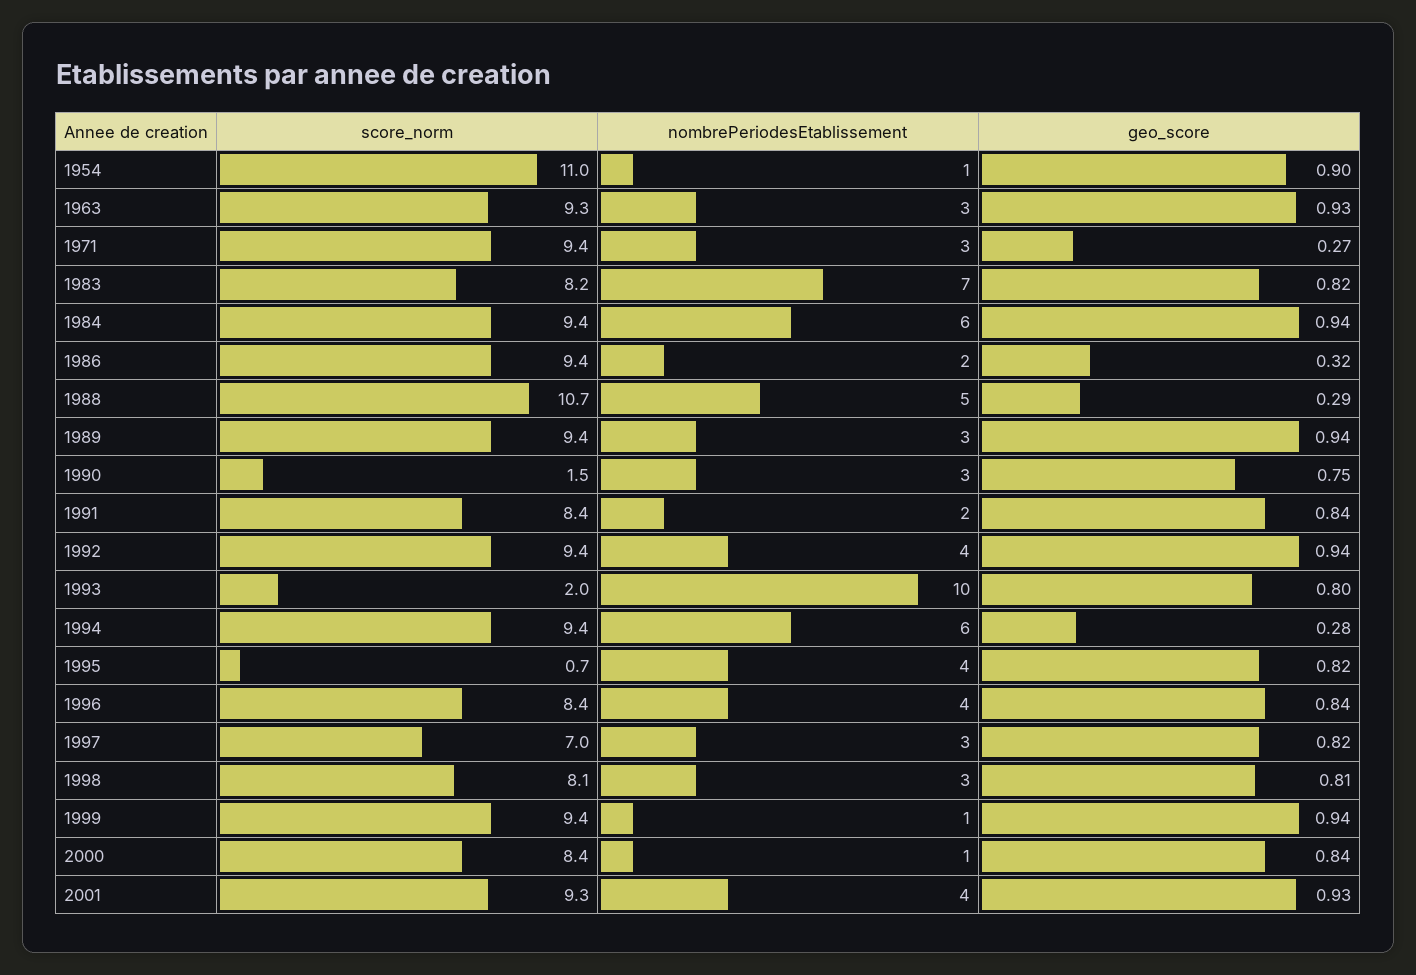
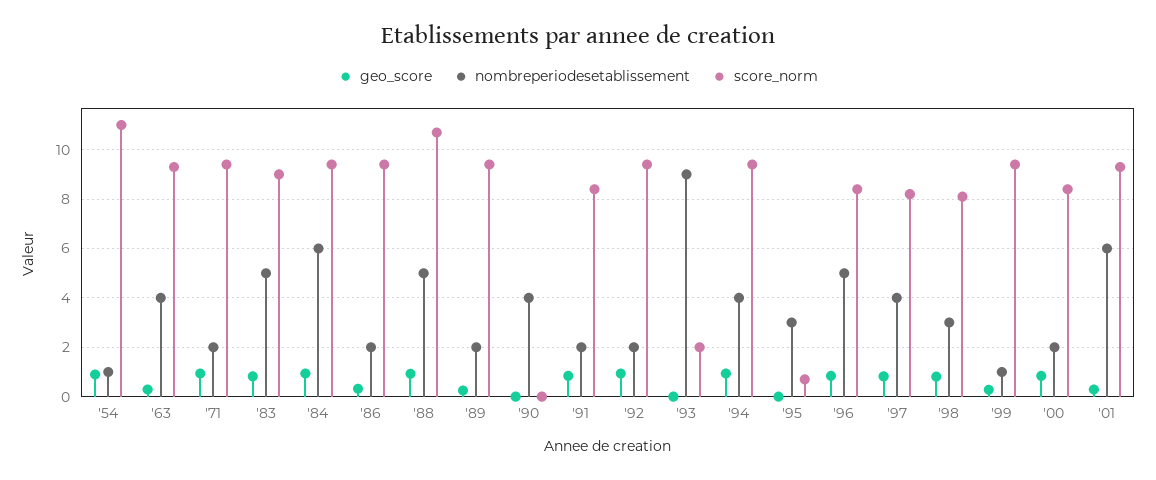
  {
    "score_norm": {
      "1954": 11,
      "1963": 9.3,
      "1971": 9.4,
-     "1983": 8.2,
+     "1983": 9,
      "1984": 9.4,
      "1986": 9.4,
      "1988": 10.7,
      "1989": 9.4,
-     "1990": 1.5,
+     "1990": 0,
      "1991": 8.4,
      "1992": 9.4,
      "1993": 2,
      "1994": 9.4,
      "1995": 0.7,
      "1996": 8.4,
-     "1997": 7,
+     "1997": 8.25,
      "1998": 8.1,
      "1999": 9.4,
      "2000": 8.4,
      "2001": 9.3
    },
    "nombrePeriodesEtablissement": {
      "1954": 1,
-     "1963": 3,
+     "1963": 4,
-     "1971": 3,
+     "1971": 2,
-     "1983": 7,
+     "1983": 5,
      "1984": 6,
      "1986": 2,
      "1988": 5,
-     "1989": 3,
+     "1989": 2,
-     "1990": 3,
+     "1990": 4,
      "1991": 2,
-     "1992": 4,
+     "1992": 2,
-     "1993": 10,
+     "1993": 9,
-     "1994": 6,
+     "1994": 4,
-     "1995": 4,
+     "1995": 3,
-     "1996": 4,
+     "1996": 5,
-     "1997": 3,
+     "1997": 4,
      "1998": 3,
      "1999": 1,
-     "2000": 1,
+     "2000": 2,
-     "2001": 4
+     "2001": 6
    },
    "geo_score": {
      "1954": 0.9,
-     "1963": 0.93,
+     "1963": 0.25,
-     "1971": 0.27,
+     "1971": 1,
      "1983": 0.82,
      "1984": 0.94,
      "1986": 0.32,
-     "1988": 0.29,
+     "1988": 1,
-     "1989": 0.94,
+     "1989": 0.25,
-     "1990": 0.75,
+     "1990": 0,
      "1991": 0.84,
      "1992": 0.94,
-     "1993": 0.8,
+     "1993": 0,
-     "1994": 0.28,
+     "1994": 1,
-     "1995": 0.82,
+     "1995": 0,
      "1996": 0.84,
      "1997": 0.82,
      "1998": 0.81,
-     "1999": 0.94,
+     "1999": 0.25,
      "2000": 0.84,
-     "2001": 0.93
+     "2001": 0.25
    }
  }

